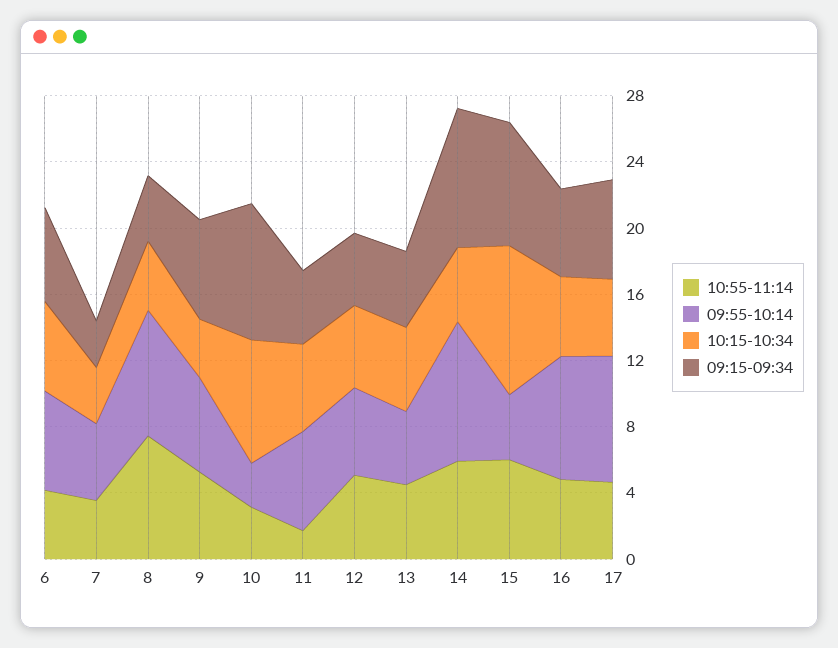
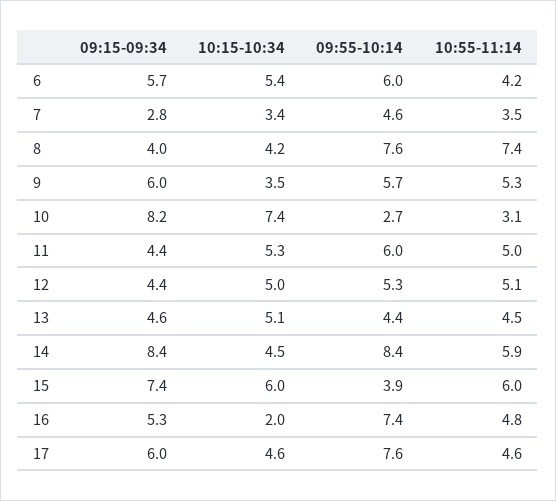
  {
    "10:55-11:14": {
      "6": 4.2,
      "7": 3.5,
      "8": 7.4,
      "9": 5.3,
      "10": 3.1,
-     "11": 2,
+     "11": 5,
      "12": 5.1,
      "13": 4.5,
      "14": 5.9,
      "15": 6,
      "16": 4.8,
      "17": 4.6
    },
    "09:55-10:14": {
      "6": 6,
      "7": 4.6,
      "8": 7.6,
      "9": 5.7,
      "10": 2.7,
      "11": 6,
      "12": 5.3,
      "13": 4.4,
      "14": 8.4,
      "15": 3.9,
      "16": 7.4,
      "17": 7.6
    },
    "10:15-10:34": {
      "6": 5.4,
      "7": 3.4,
      "8": 4.2,
      "9": 3.5,
      "10": 7.4,
      "11": 5.3,
      "12": 5,
      "13": 5.1,
      "14": 4.5,
-     "15": 9,
+     "15": 6,
-     "16": 5,
+     "16": 2,
      "17": 4.6
    },
    "09:15-09:34": {
      "6": 5.7,
      "7": 2.8,
      "8": 4,
      "9": 6,
      "10": 8.2,
      "11": 4.4,
      "12": 4.4,
      "13": 4.6,
      "14": 8.4,
      "15": 7.4,
      "16": 5.3,
      "17": 6
    }
  }

